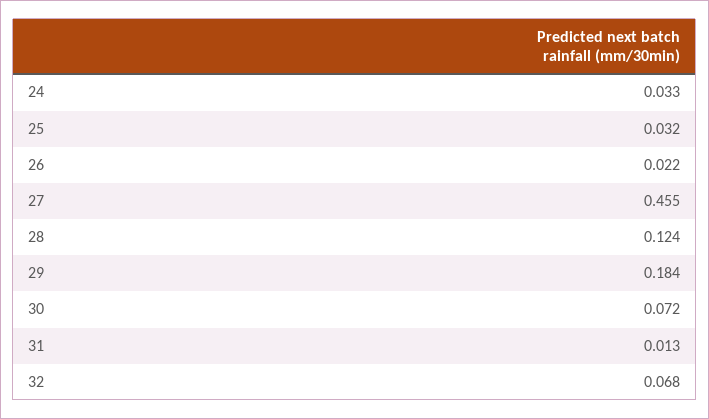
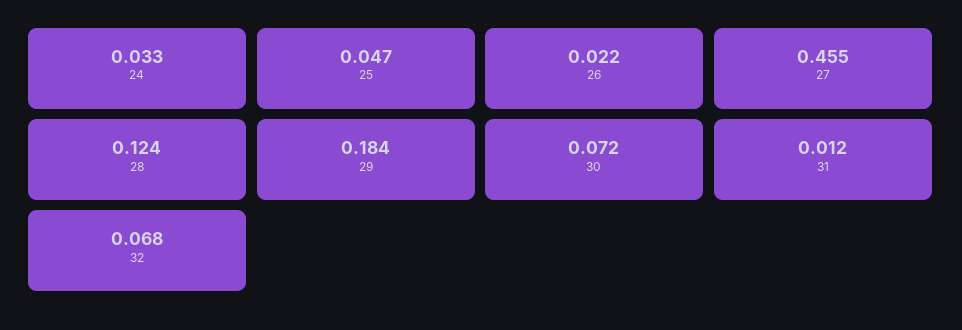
  {
    "24": 0.033,
-   "25": 0.032,
+   "25": 0.047,
    "26": 0.022,
    "27": 0.455,
    "28": 0.124,
    "29": 0.184,
    "30": 0.072,
-   "31": 0.013,
+   "31": 0.012,
    "32": 0.068
  }

